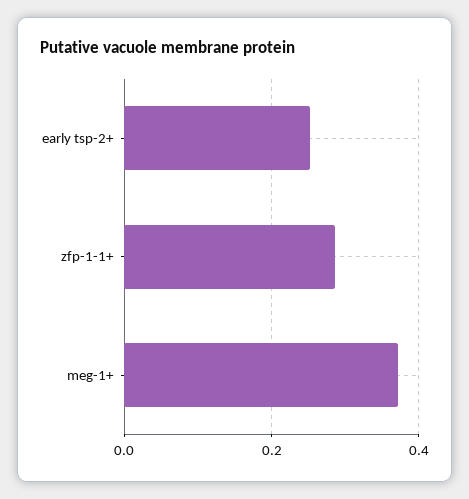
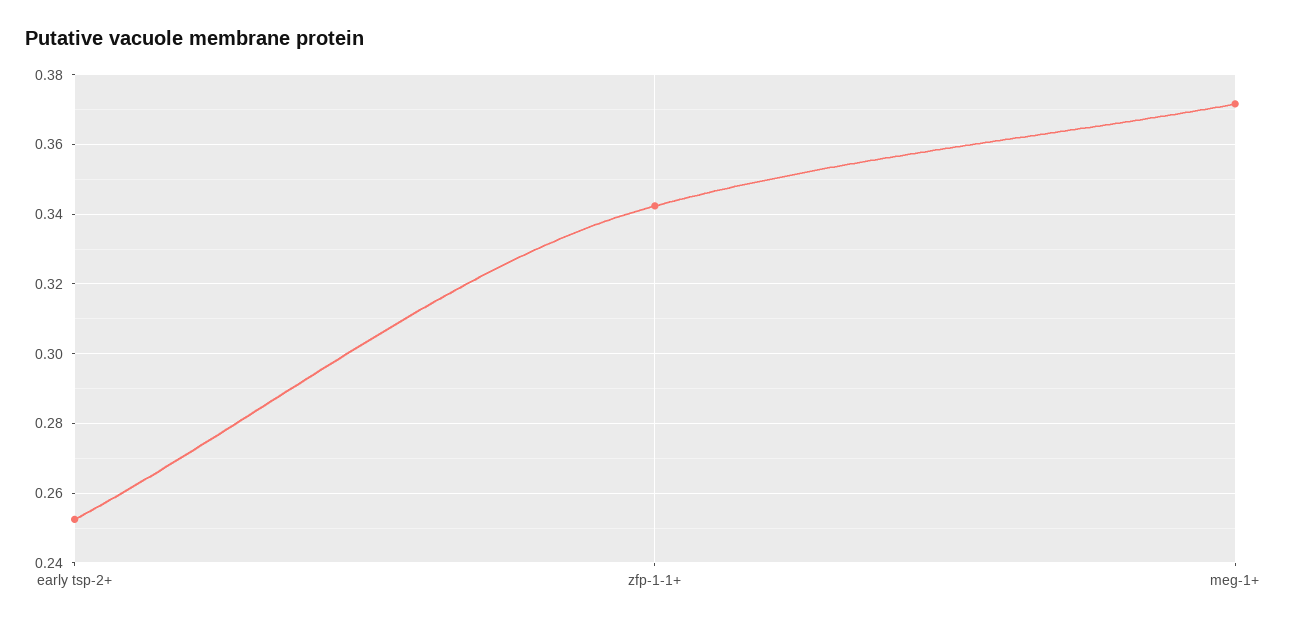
  {
    "early tsp-2+": 0.252,
-   "zfp-1-1+": 0.28,
+   "zfp-1-1+": 0.342,
    "meg-1+": 0.372
  }

